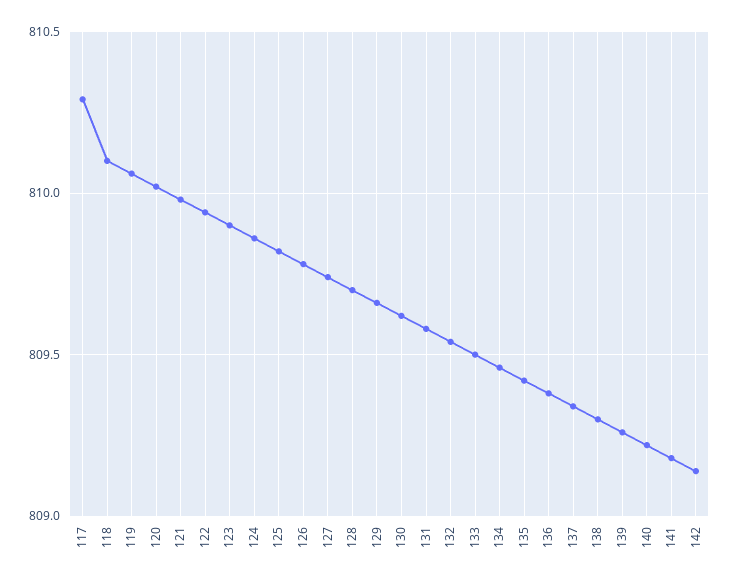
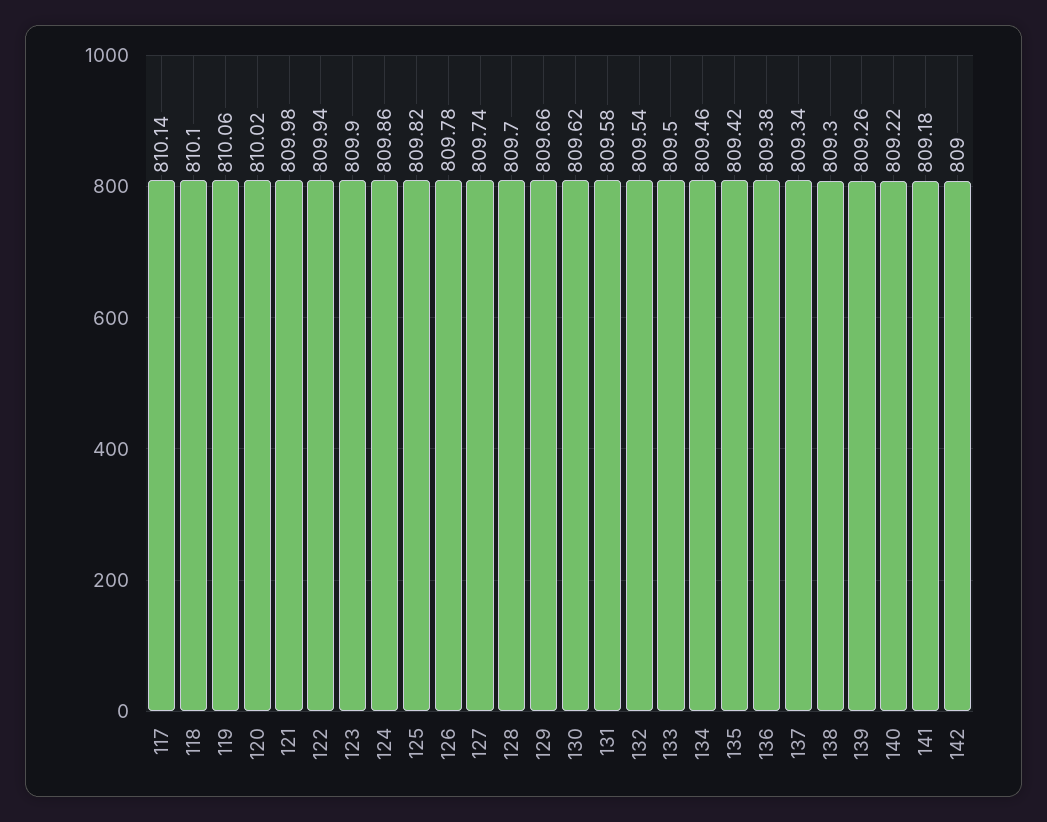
  {
-   "117": 810.3,
+   "117": 810.14,
    "118": 810.1,
    "119": 810.06,
    "120": 810.02,
    "121": 809.98,
    "122": 809.94,
    "123": 809.9,
    "124": 809.86,
    "125": 809.82,
    "126": 809.78,
    "127": 809.74,
    "128": 809.7,
    "129": 809.66,
    "130": 809.62,
    "131": 809.58,
    "132": 809.54,
    "133": 809.5,
    "134": 809.46,
    "135": 809.42,
    "136": 809.38,
    "137": 809.34,
    "138": 809.3,
    "139": 809.26,
    "140": 809.22,
    "141": 809.18,
-   "142": 809.15
+   "142": 809
  }

